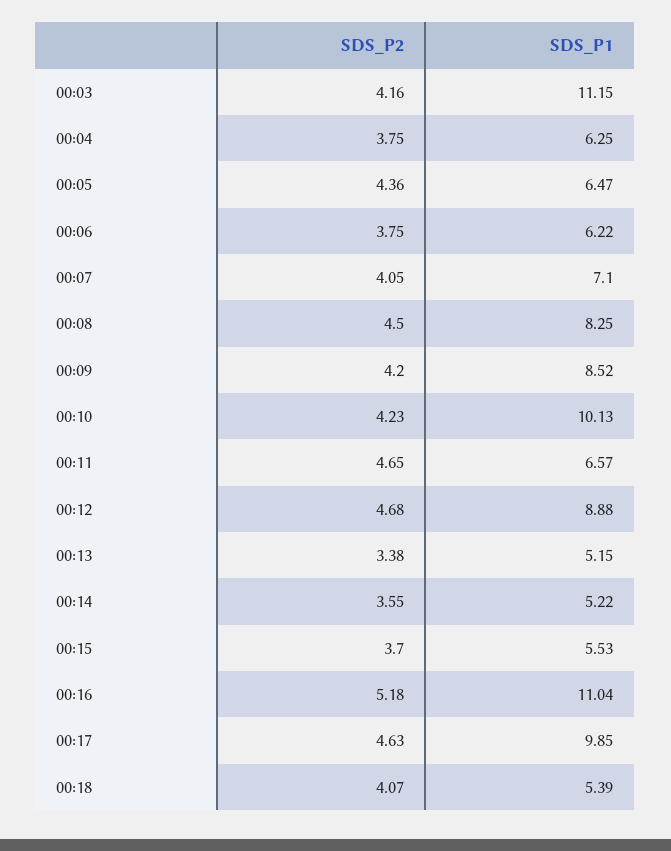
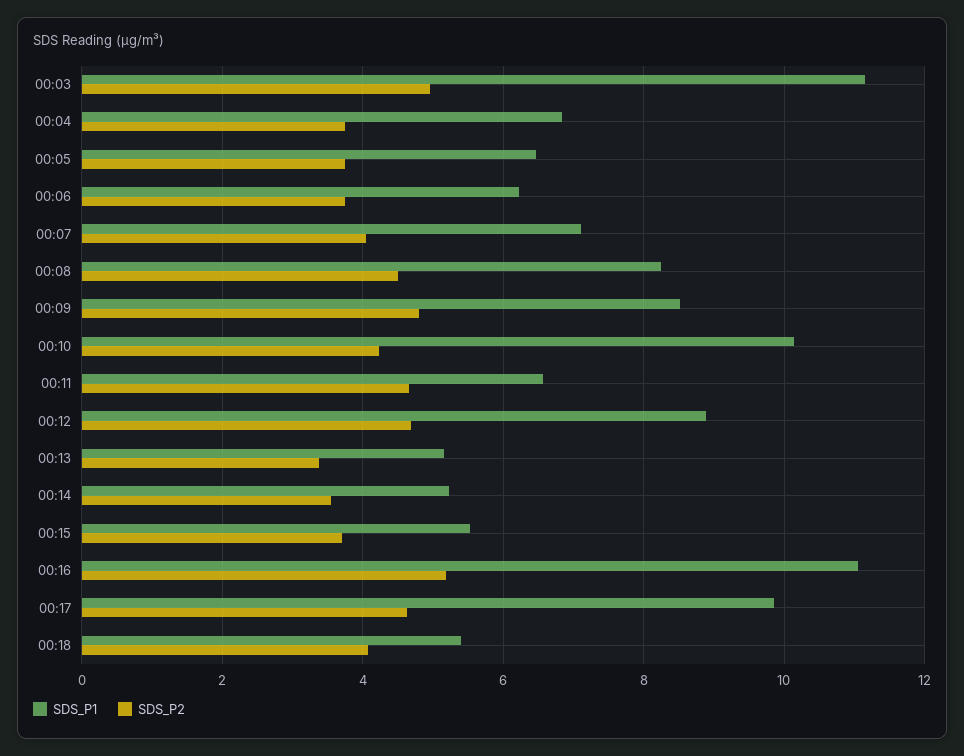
  {
    "SDS_P2": {
-     "00:03": 4.16,
+     "00:03": 5,
      "00:04": 3.75,
-     "00:05": 4.36,
+     "00:05": 3.8,
      "00:06": 3.75,
      "00:07": 4.05,
      "00:08": 4.5,
-     "00:09": 4.2,
+     "00:09": 4.8,
      "00:10": 4.23,
      "00:11": 4.65,
      "00:12": 4.68,
      "00:13": 3.38,
      "00:14": 3.55,
      "00:15": 3.7,
      "00:16": 5.18,
      "00:17": 4.63,
      "00:18": 4.07
    },
    "SDS_P1": {
      "00:03": 11.15,
-     "00:04": 6.25,
+     "00:04": 6.8,
      "00:05": 6.47,
      "00:06": 6.22,
      "00:07": 7.1,
      "00:08": 8.25,
      "00:09": 8.52,
      "00:10": 10.13,
      "00:11": 6.57,
      "00:12": 8.88,
      "00:13": 5.15,
      "00:14": 5.22,
      "00:15": 5.53,
      "00:16": 11.04,
      "00:17": 9.85,
      "00:18": 5.39
    }
  }

